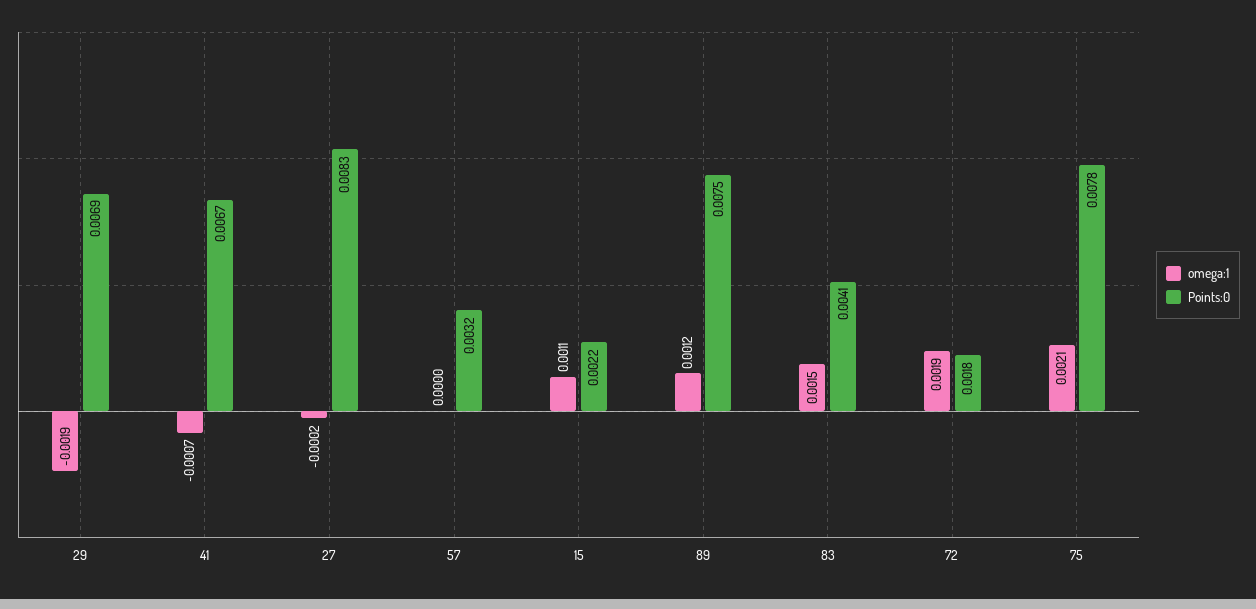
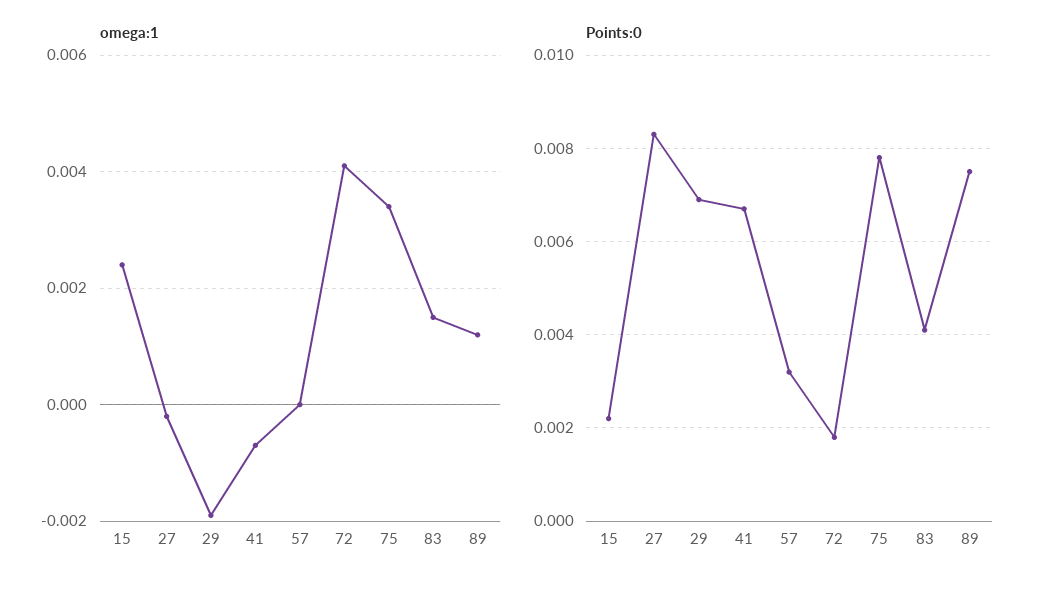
  {
    "omega:1": {
      "29": -0.0019,
      "41": -0.0007,
      "27": -0.0002,
      "57": 0,
-     "15": 0.0011,
+     "15": 0.0025,
      "89": 0.0012,
      "83": 0.0015,
-     "72": 0.0019,
+     "72": 0.004,
-     "75": 0.0021
+     "75": 0.0035
    },
    "Points:0": {
      "29": 0.0069,
      "41": 0.0067,
      "27": 0.0083,
      "57": 0.0032,
      "15": 0.0022,
      "89": 0.0075,
      "83": 0.0041,
      "72": 0.0018,
      "75": 0.0078
    }
  }

